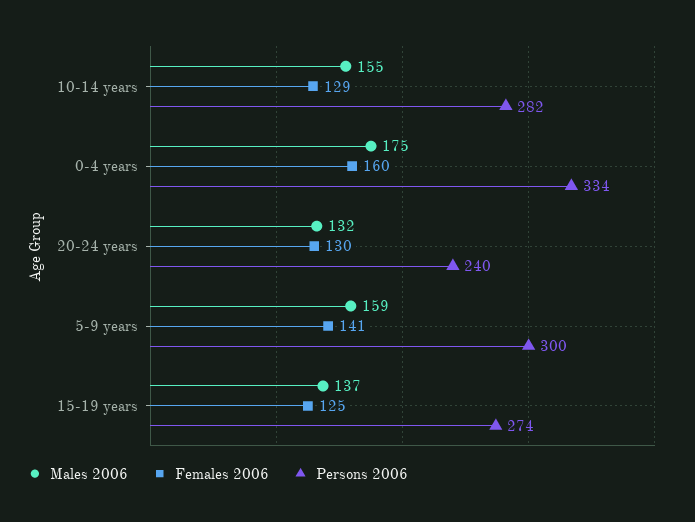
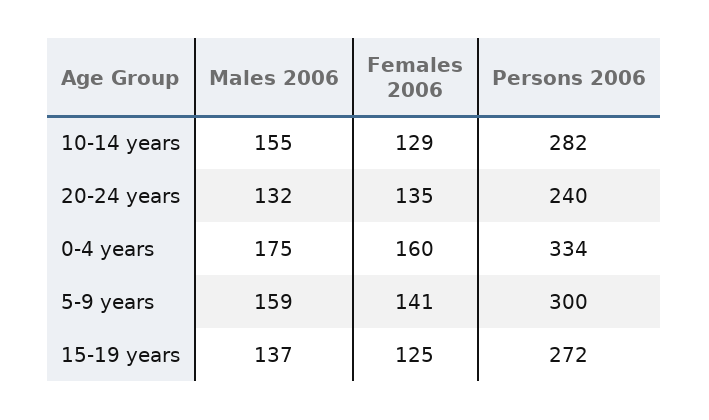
  {
    "Males 2006": {
      "10-14 years": 155,
      "0-4 years": 175,
      "20-24 years": 132,
      "5-9 years": 159,
      "15-19 years": 137
    },
    "Females 2006": {
      "10-14 years": 129,
      "0-4 years": 160,
-     "20-24 years": 130,
+     "20-24 years": 135,
      "5-9 years": 141,
      "15-19 years": 125
    },
    "Persons 2006": {
      "10-14 years": 282,
      "0-4 years": 334,
      "20-24 years": 240,
      "5-9 years": 300,
-     "15-19 years": 274
+     "15-19 years": 272
    }
  }

